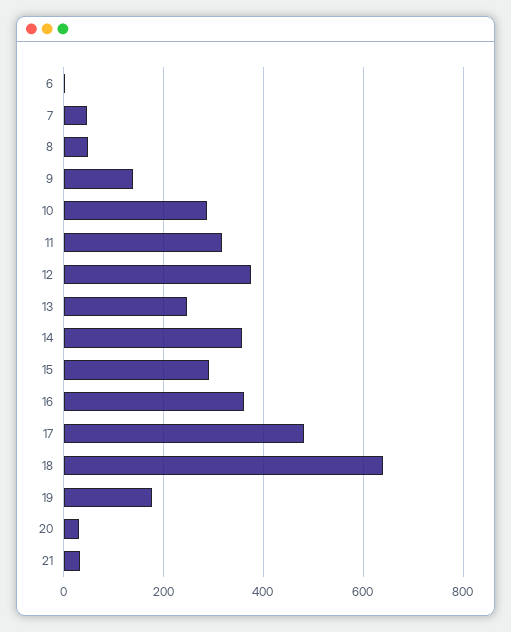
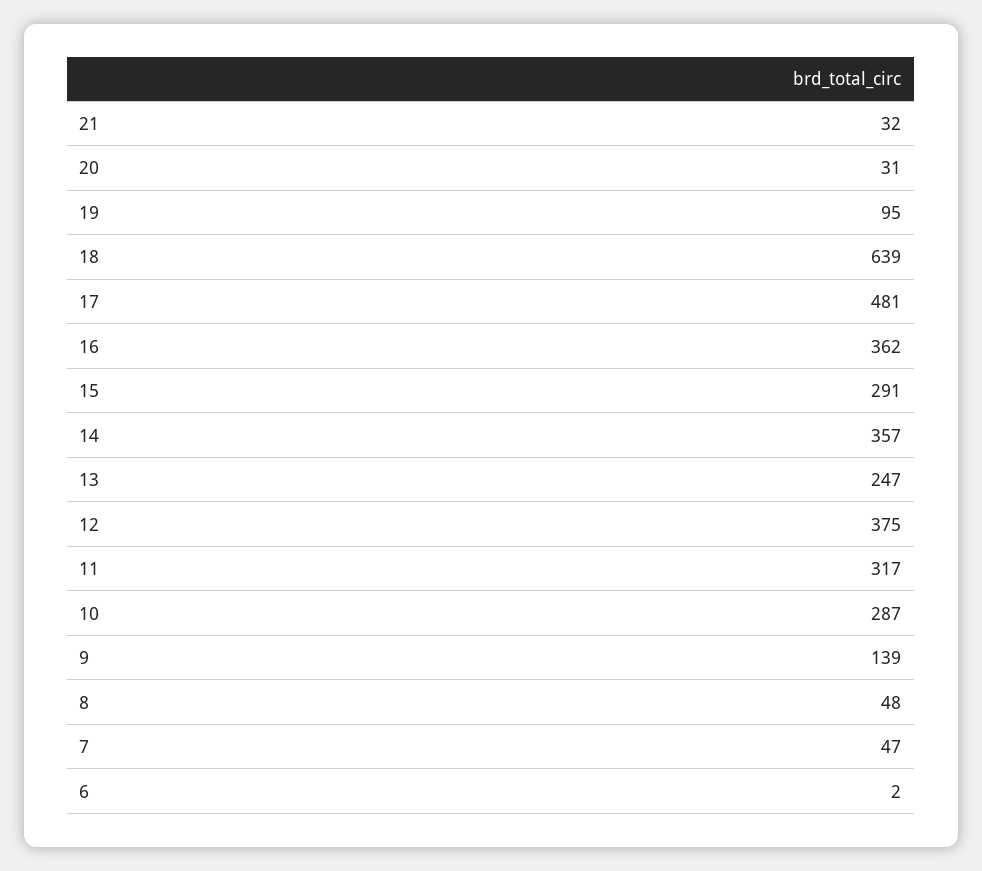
  {
    "6": 2,
    "7": 47,
    "8": 48,
    "9": 139,
    "10": 287,
    "11": 317,
    "12": 375,
    "13": 247,
    "14": 357,
    "15": 291,
    "16": 362,
    "17": 481,
    "18": 639,
-   "19": 180,
+   "19": 95,
    "20": 31,
    "21": 32
  }

